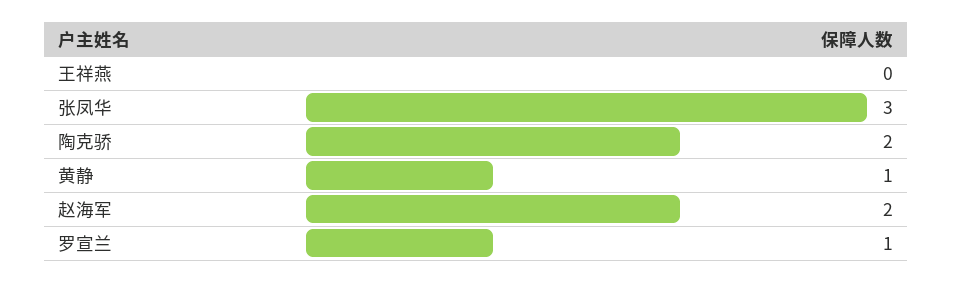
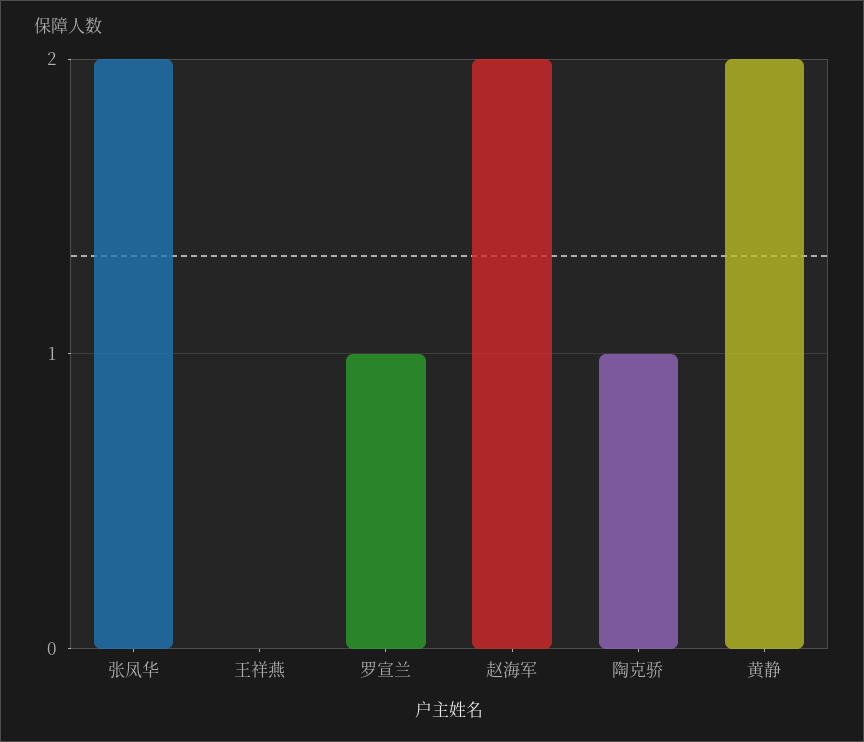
  {
    "王祥燕": 0,
-   "张凤华": 3,
+   "张凤华": 2,
-   "陶克骄": 2,
+   "陶克骄": 1,
-   "黄静": 1,
+   "黄静": 2,
    "赵海军": 2,
    "罗宣兰": 1
  }

